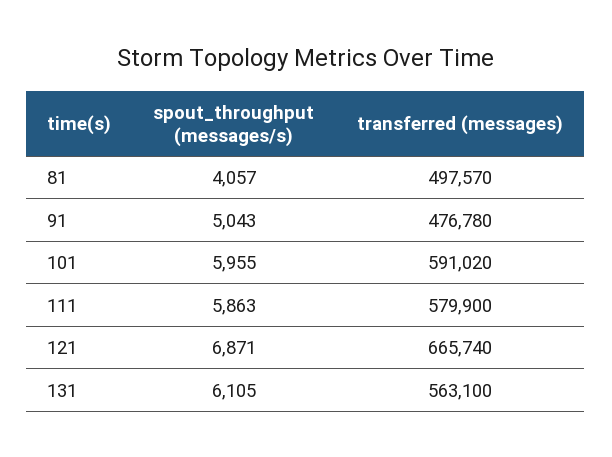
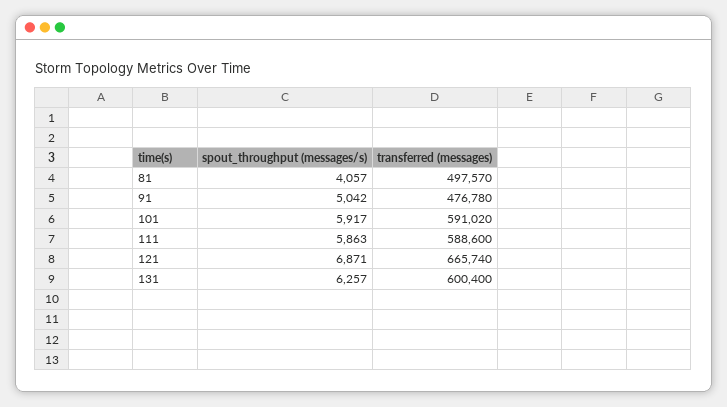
  {
    "spout_throughput (messages/s)": {
      "81": 4057,
-     "91": 5043,
+     "91": 5042,
-     "101": 5955,
+     "101": 5917,
      "111": 5863,
      "121": 6871,
-     "131": 6105
+     "131": 6257
    },
    "transferred (messages)": {
      "81": 497570,
      "91": 476780,
      "101": 591020,
-     "111": 579900,
+     "111": 588600,
      "121": 665740,
-     "131": 563100
+     "131": 600400
    }
  }

